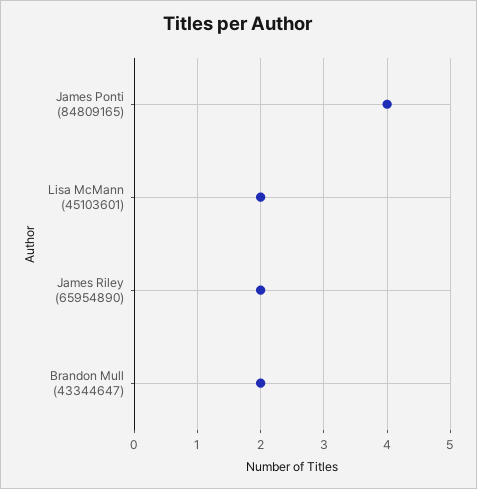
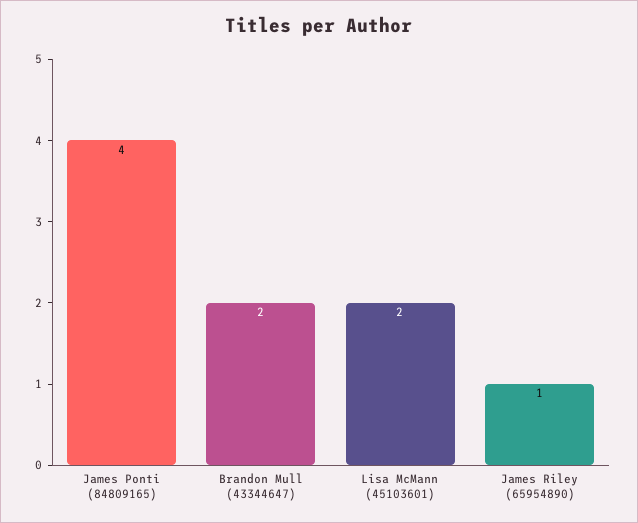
  {
    "James Ponti (84809165)": 4,
    "Lisa McMann (45103601)": 2,
-   "James Riley (65954890)": 2,
+   "James Riley (65954890)": 1,
    "Brandon Mull (43344647)": 2
  }

